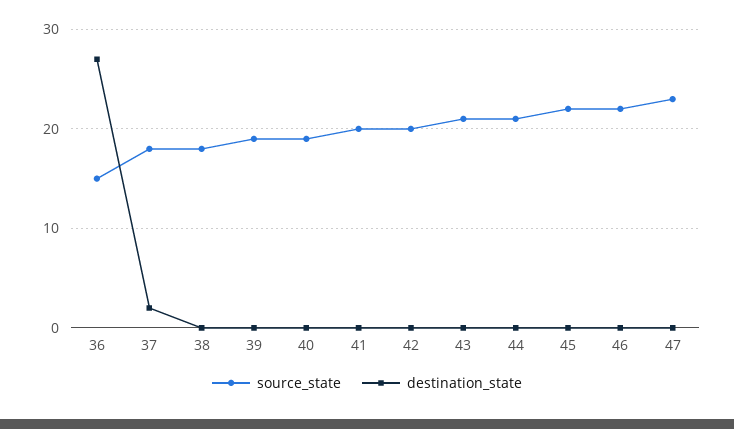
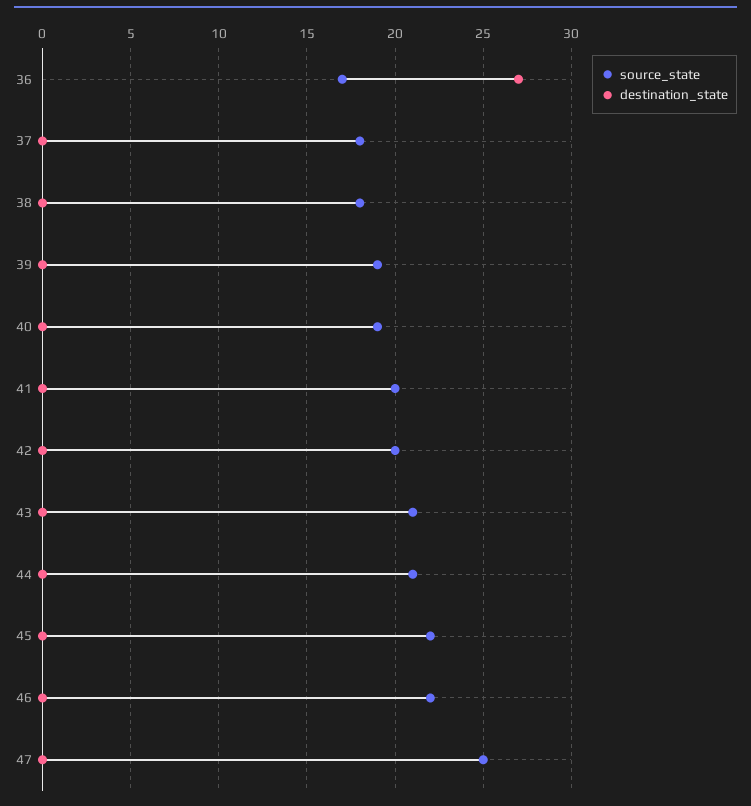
  {
    "source_state": {
-     "36": 15,
+     "36": 17,
      "37": 18,
      "38": 18,
      "39": 19,
      "40": 19,
      "41": 20,
      "42": 20,
      "43": 21,
      "44": 21,
      "45": 22,
      "46": 22,
-     "47": 23
+     "47": 25
    },
    "destination_state": {
      "36": 27,
-     "37": 2,
+     "37": 0,
      "38": 0,
      "39": 0,
      "40": 0,
      "41": 0,
      "42": 0,
      "43": 0,
      "44": 0,
      "45": 0,
      "46": 0,
      "47": 0
    }
  }

